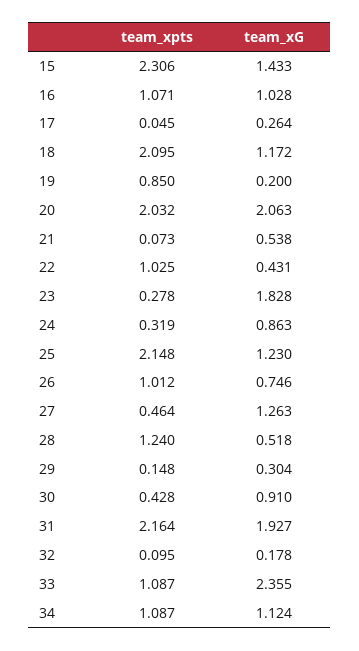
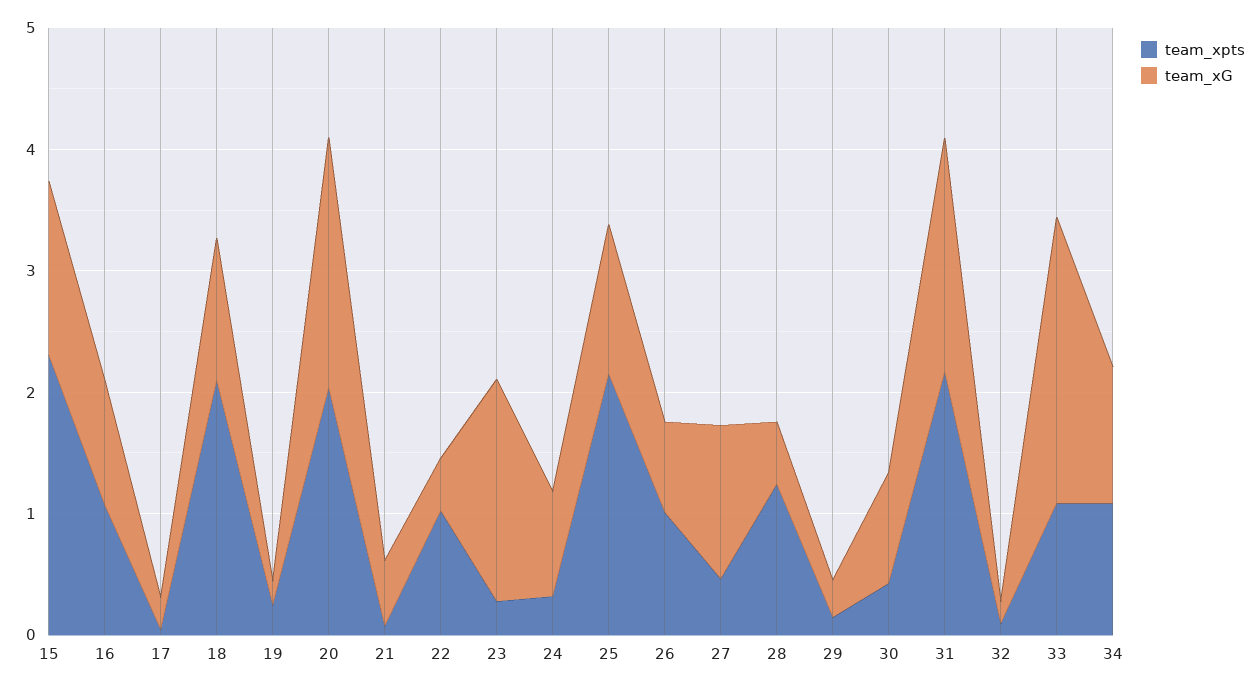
  {
    "team_xpts": {
      "15": 2.306,
      "16": 1.071,
      "17": 0.045,
      "18": 2.095,
-     "19": 0.85,
+     "19": 0.2,
      "20": 2.032,
      "21": 0.073,
      "22": 1.025,
      "23": 0.278,
      "24": 0.319,
      "25": 2.148,
      "26": 1.012,
      "27": 0.464,
      "28": 1.24,
      "29": 0.148,
      "30": 0.428,
      "31": 2.164,
      "32": 0.095,
      "33": 1.087,
      "34": 1.087
    },
    "team_xG": {
      "15": 1.433,
      "16": 1.028,
      "17": 0.264,
      "18": 1.172,
      "19": 0.2,
      "20": 2.063,
      "21": 0.538,
      "22": 0.431,
      "23": 1.828,
      "24": 0.863,
      "25": 1.23,
      "26": 0.746,
      "27": 1.263,
      "28": 0.518,
      "29": 0.304,
      "30": 0.91,
      "31": 1.927,
      "32": 0.178,
      "33": 2.355,
      "34": 1.124
    }
  }

